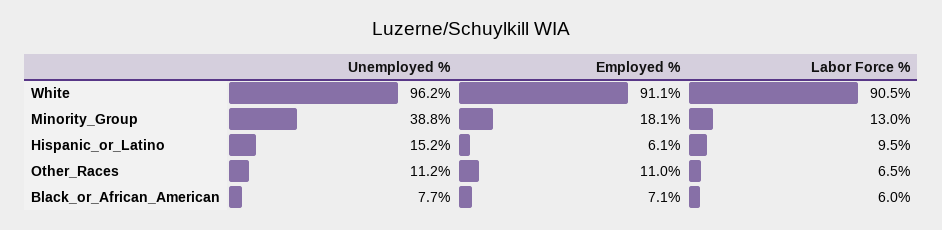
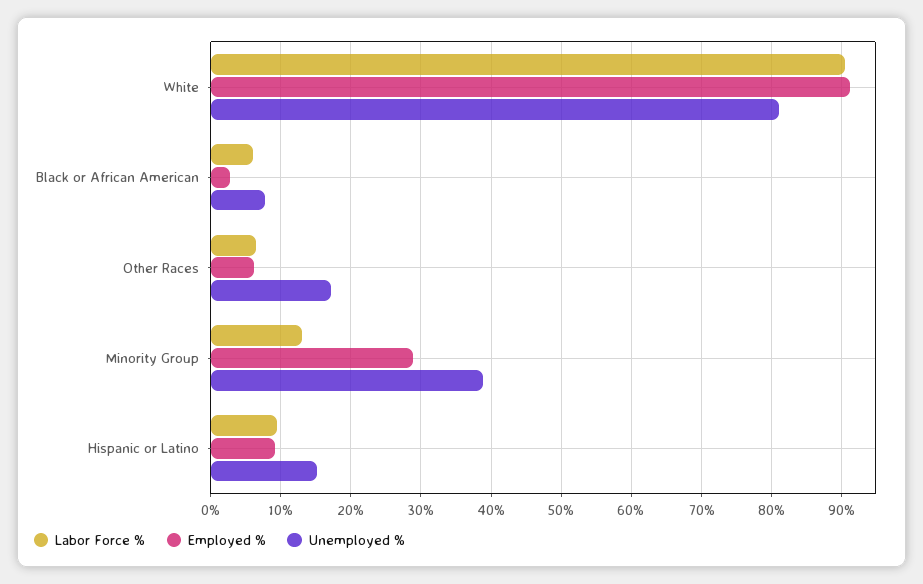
  {
    "Unemployed %": {
-     "White": 96.2,
+     "White": 81,
      "Minority_Group": 38.8,
      "Hispanic_or_Latino": 15.2,
-     "Other_Races": 11.2,
+     "Other_Races": 17,
      "Black_or_African_American": 7.7
    },
    "Employed %": {
      "White": 91.1,
-     "Minority_Group": 18.1,
+     "Minority_Group": 29,
-     "Hispanic_or_Latino": 6.1,
+     "Hispanic_or_Latino": 9,
-     "Other_Races": 11,
+     "Other_Races": 6,
-     "Black_or_African_American": 7.1
+     "Black_or_African_American": 3
    },
    "Labor Force %": {
      "White": 90.5,
      "Minority_Group": 13,
      "Hispanic_or_Latino": 9.5,
      "Other_Races": 6.5,
      "Black_or_African_American": 6
    }
  }

